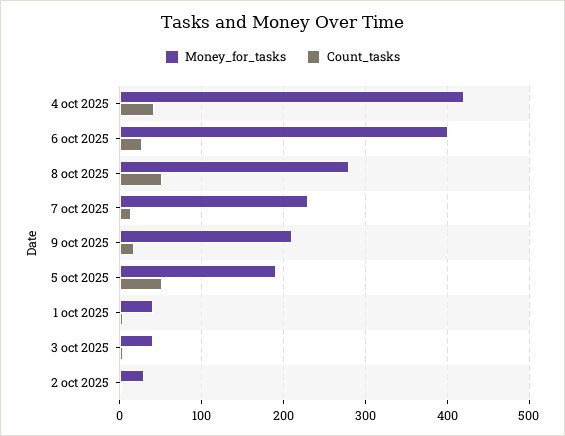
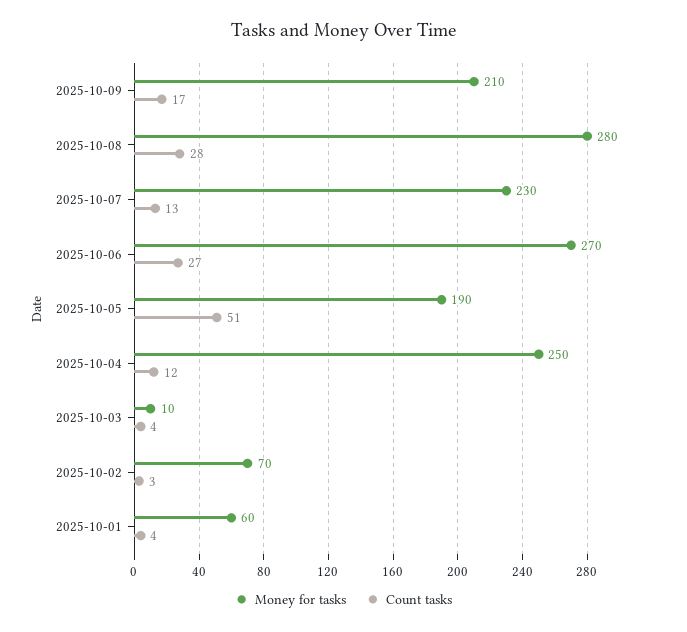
  {
    "Money_for_tasks": {
-     "4 oct 2025": 420,
+     "4 oct 2025": 250,
-     "6 oct 2025": 400,
+     "6 oct 2025": 270,
      "8 oct 2025": 280,
      "7 oct 2025": 230,
      "9 oct 2025": 210,
      "5 oct 2025": 190,
-     "1 oct 2025": 40,
+     "1 oct 2025": 60,
-     "3 oct 2025": 40,
+     "3 oct 2025": 10,
-     "2 oct 2025": 30
+     "2 oct 2025": 70
    },
    "Count_tasks": {
-     "4 oct 2025": 40,
+     "4 oct 2025": 12,
      "6 oct 2025": 27,
-     "8 oct 2025": 50,
+     "8 oct 2025": 28,
      "7 oct 2025": 13,
      "9 oct 2025": 17,
      "5 oct 2025": 51,
      "1 oct 2025": 4,
      "3 oct 2025": 4,
      "2 oct 2025": 3
    }
  }

